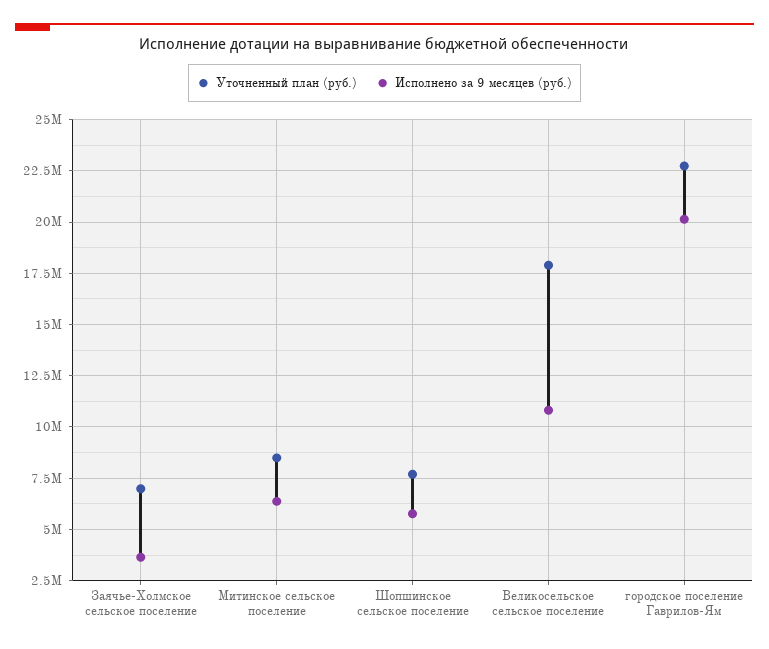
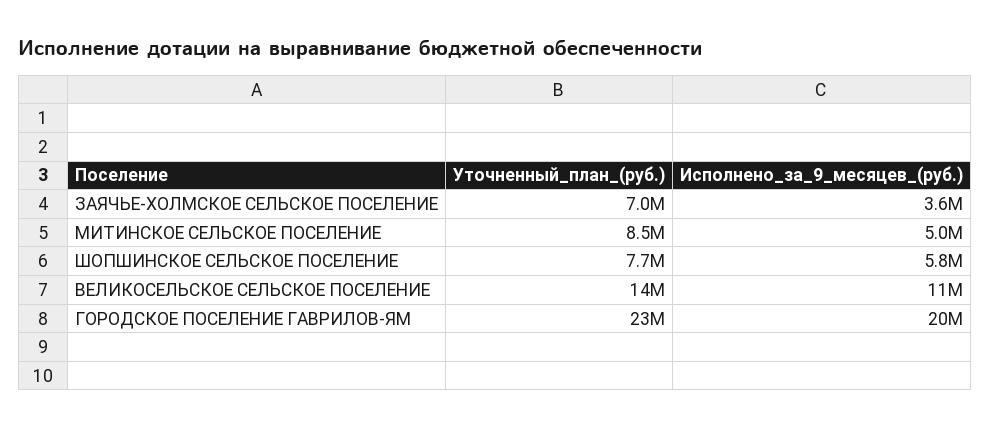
  {
    "Уточненный план (руб.)": {
      "Заячье-Холмское сельское поселение": 7000000,
      "Митинское сельское поселение": 8500000,
      "Шопшинское сельское поселение": 7700000,
-     "Великосельское сельское поселение": 18000000,
+     "Великосельское сельское поселение": 14000000,
      "городское поселение Гаврилов-Ям": 23000000
    },
    "Исполнено за 9 месяцев (руб.)": {
      "Заячье-Холмское сельское поселение": 3600000,
-     "Митинское сельское поселение": 6500000,
+     "Митинское сельское поселение": 5000000,
      "Шопшинское сельское поселение": 5800000,
      "Великосельское сельское поселение": 11000000,
      "городское поселение Гаврилов-Ям": 20000000
    }
  }

